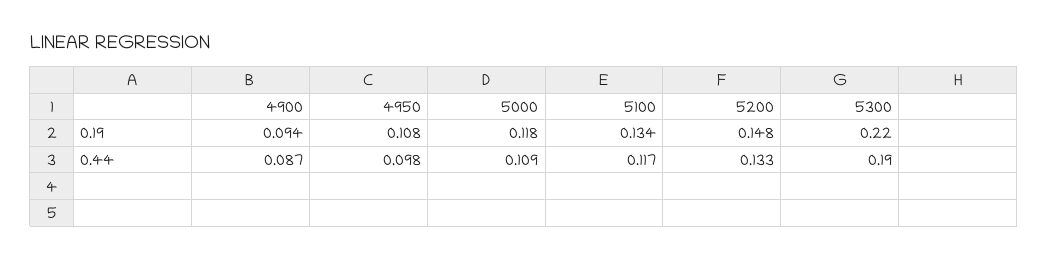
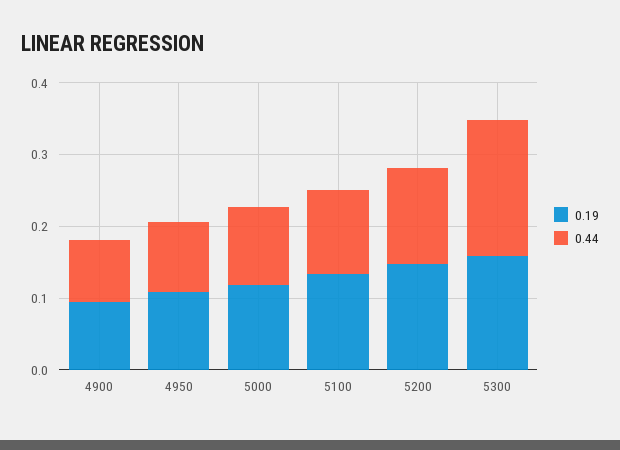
  {
    "0.19": {
      "4900": 0.094,
      "4950": 0.108,
      "5000": 0.118,
      "5100": 0.134,
      "5200": 0.148,
-     "5300": 0.22
+     "5300": 0.16
    },
    "0.44": {
      "4900": 0.087,
      "4950": 0.098,
      "5000": 0.109,
      "5100": 0.117,
      "5200": 0.133,
      "5300": 0.19
    }
  }

